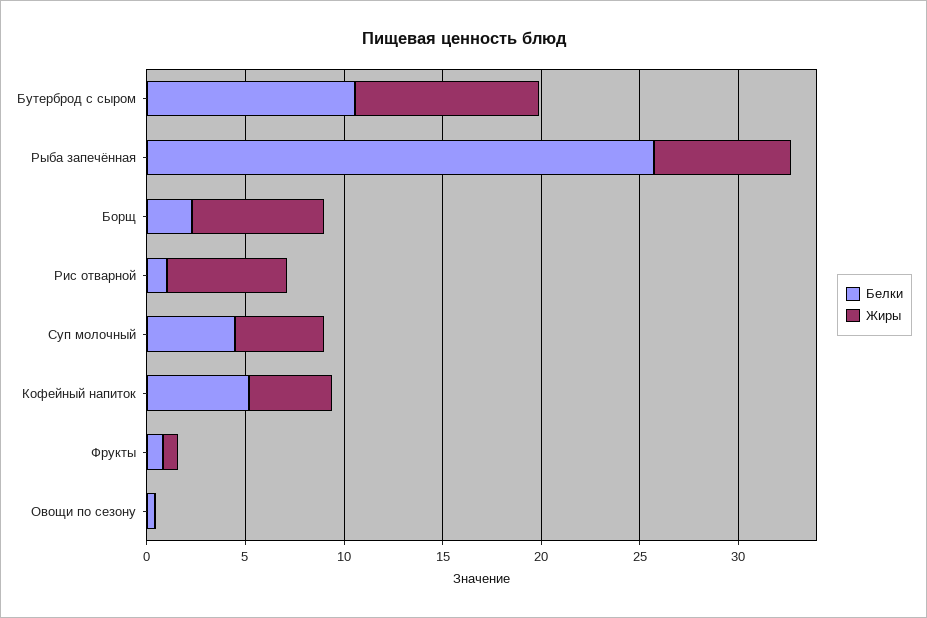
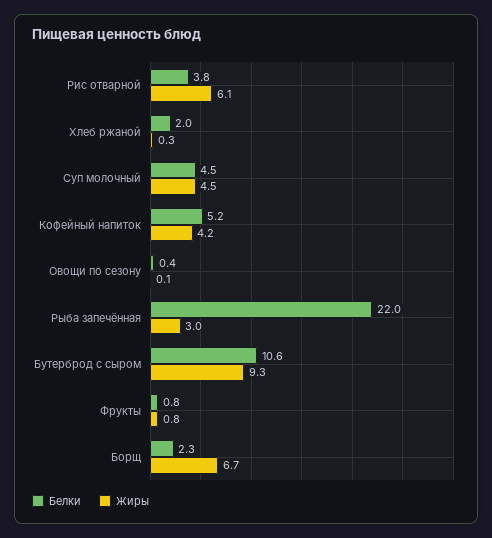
  {
    "Белки": {
      "Бутерброд с сыром": 10.6,
-     "Рыба запечённая": 26,
+     "Рыба запечённая": 22,
      "Борщ": 2.3,
-     "Рис отварной": 1,
+     "Рис отварной": 3.8,
      "Суп молочный": 4.5,
      "Кофейный напиток": 5.2,
      "Фрукты": 0.8,
-     "Овощи по сезону": 0.4
+     "Овощи по сезону": 0.4,
+     "Хлеб ржаной": 2
    },
    "Жиры": {
      "Бутерброд с сыром": 9.3,
-     "Рыба запечённая": 7,
+     "Рыба запечённая": 3,
      "Борщ": 6.7,
      "Рис отварной": 6.1,
      "Суп молочный": 4.5,
      "Кофейный напиток": 4.2,
      "Фрукты": 0.8,
-     "Овощи по сезону": 0.1
+     "Овощи по сезону": 0.1,
+     "Хлеб ржаной": 0.3
    }
  }

